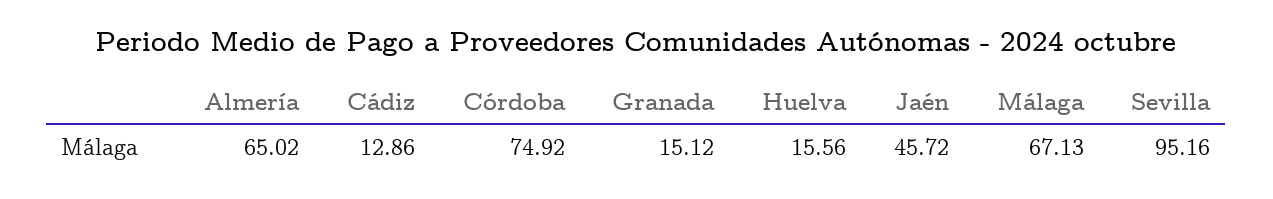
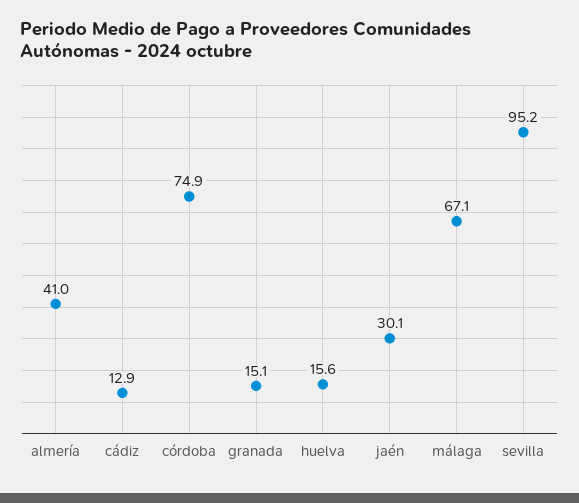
  {
-   "Almería": 65.02,
+   "Almería": 41,
    "Cádiz": 12.86,
    "Córdoba": 74.92,
    "Granada": 15.12,
    "Huelva": 15.56,
-   "Jaén": 45.72,
+   "Jaén": 30.1,
    "Málaga": 67.13,
    "Sevilla": 95.16
  }

